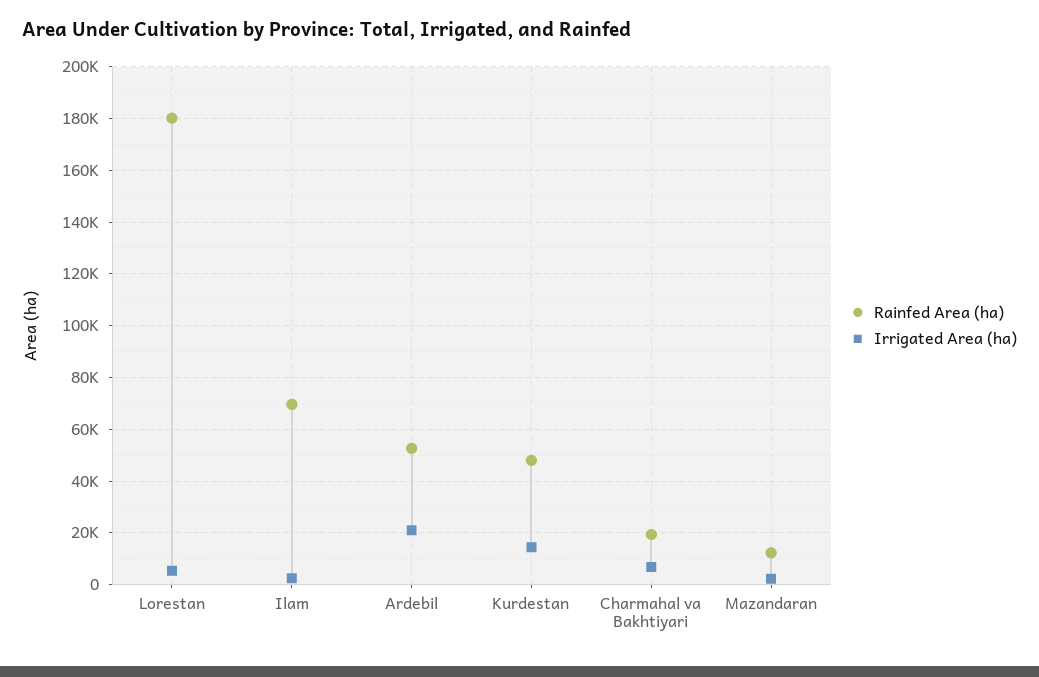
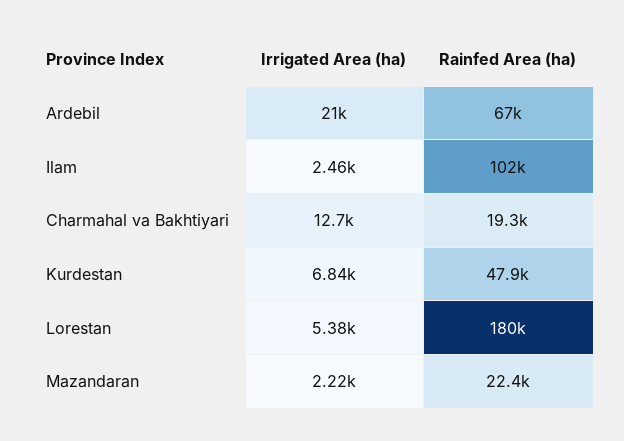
  {
    "Rainfed Area (ha)": {
      "Lorestan": 180000,
-     "Ilam": 70000,
+     "Ilam": 102000,
-     "Ardebil": 52500,
+     "Ardebil": 67000,
      "Kurdestan": 47900,
      "Charmahal va Bakhtiyari": 19300,
-     "Mazandaran": 12500
+     "Mazandaran": 22400
    },
    "Irrigated Area (ha)": {
      "Lorestan": 5380,
      "Ilam": 2460,
      "Ardebil": 21000,
-     "Kurdestan": 15000,
+     "Kurdestan": 6840,
-     "Charmahal va Bakhtiyari": 7500,
+     "Charmahal va Bakhtiyari": 12700,
      "Mazandaran": 2220
    }
  }

